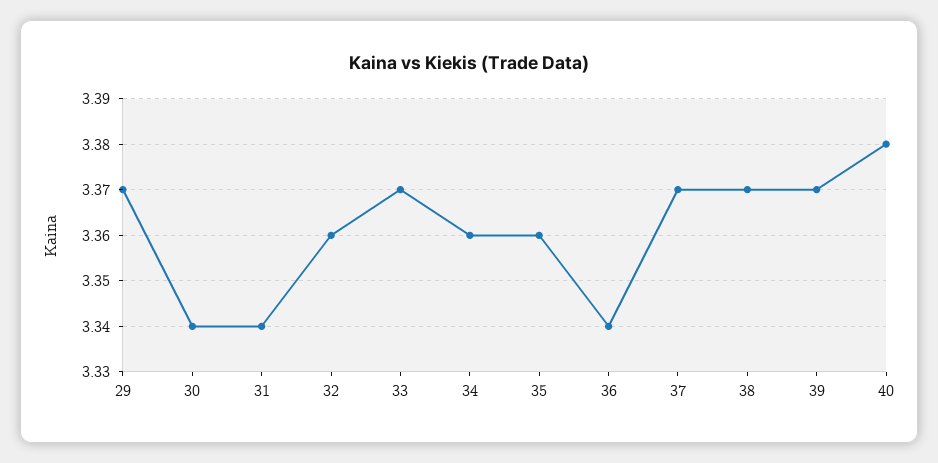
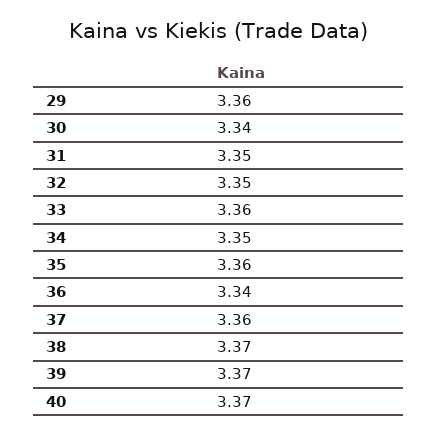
  {
-   "29": 3.37,
+   "29": 3.36,
    "30": 3.34,
-   "31": 3.34,
+   "31": 3.35,
-   "32": 3.36,
+   "32": 3.35,
-   "33": 3.37,
+   "33": 3.36,
-   "34": 3.36,
+   "34": 3.35,
    "35": 3.36,
    "36": 3.34,
-   "37": 3.37,
+   "37": 3.36,
    "38": 3.37,
    "39": 3.37,
-   "40": 3.38
+   "40": 3.37
  }

